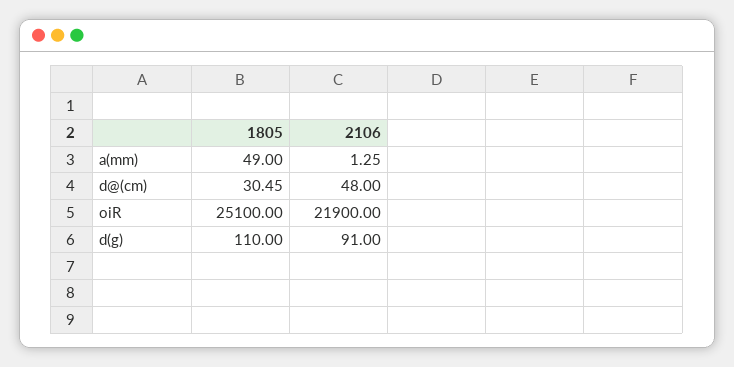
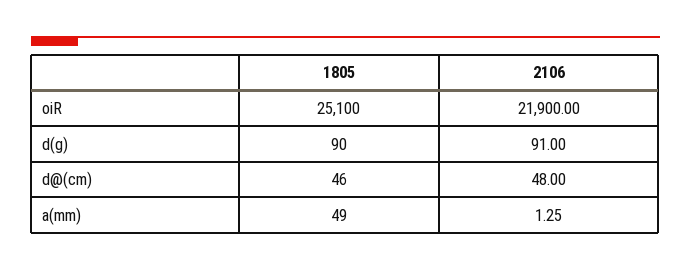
  {
    "1805": {
      "a(mm)": 49,
-     "d@(cm)": 30.45,
+     "d@(cm)": 46,
      "oiR": 25100,
-     "d(g)": 110
+     "d(g)": 90
    },
    "2106": {
      "a(mm)": 1.25,
      "d@(cm)": 48,
      "oiR": 21900,
      "d(g)": 91
    }
  }

